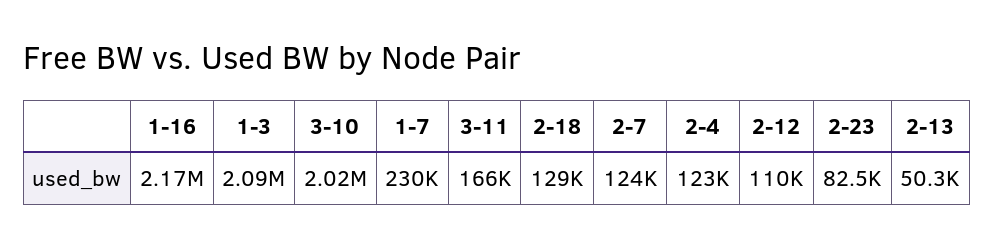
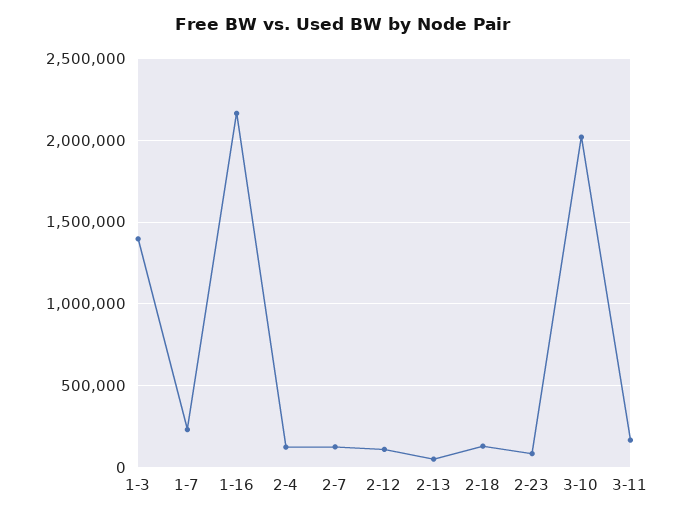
  {
    "1-16": 2170000,
-   "1-3": 2090000,
+   "1-3": 1400000,
    "3-10": 2020000,
    "1-7": 230000,
    "3-11": 166000,
    "2-18": 129000,
    "2-7": 124000,
    "2-4": 123000,
    "2-12": 110000,
    "2-23": 82500,
    "2-13": 50300
  }

